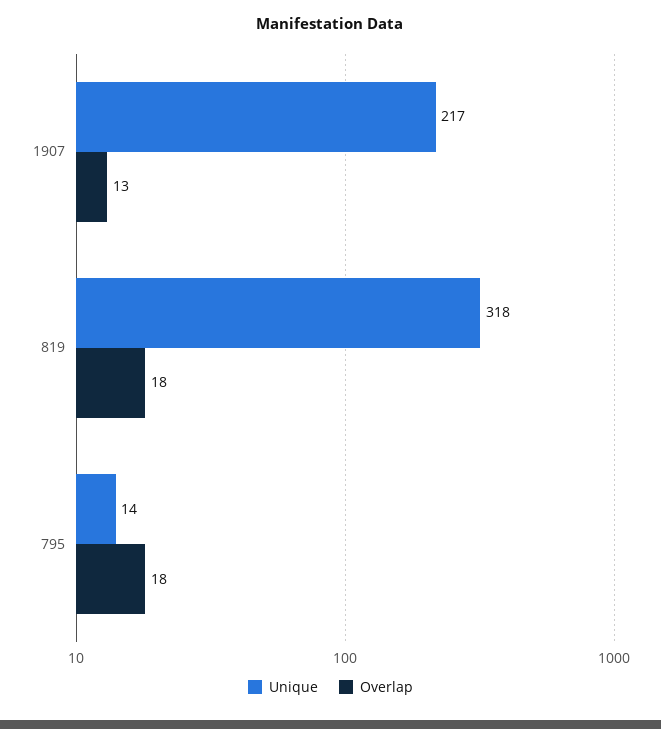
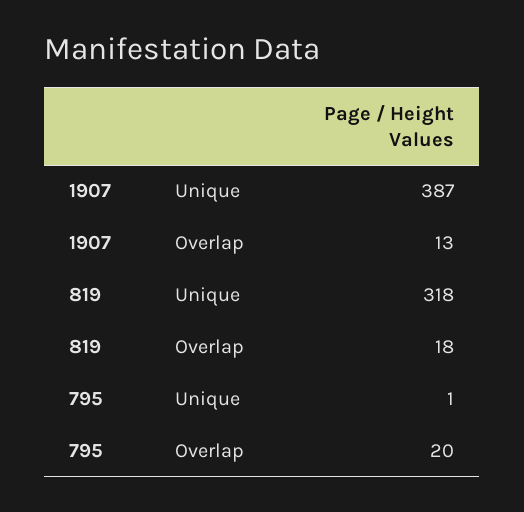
  {
    "Unique": {
-     "1907": 217,
+     "1907": 387,
      "819": 318,
-     "795": 14
+     "795": 1
    },
    "Overlap": {
      "1907": 13,
      "819": 18,
-     "795": 18
+     "795": 20
    }
  }

